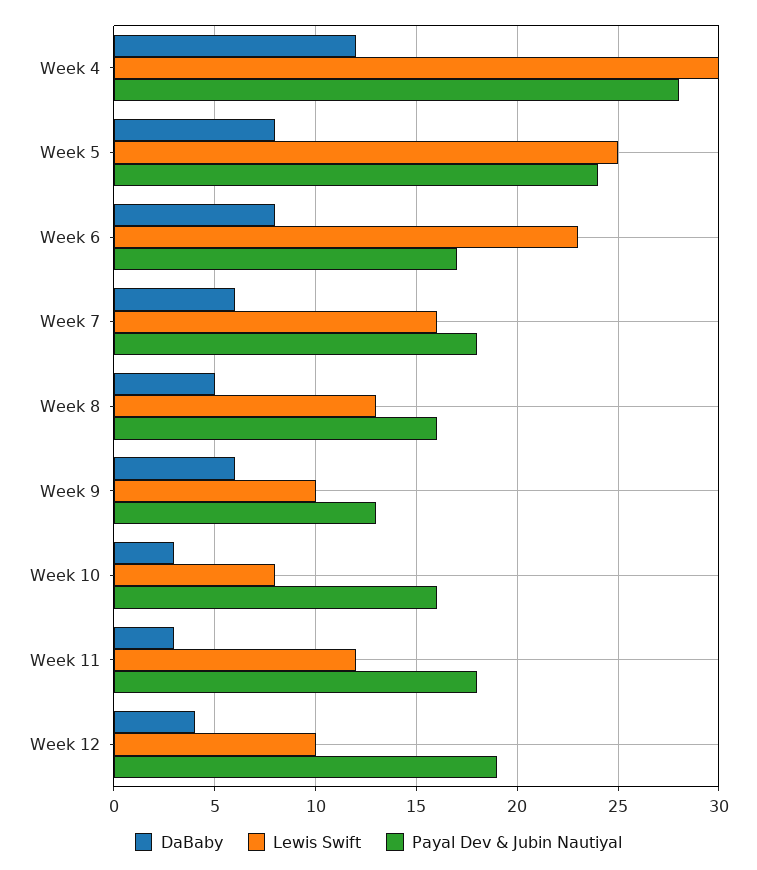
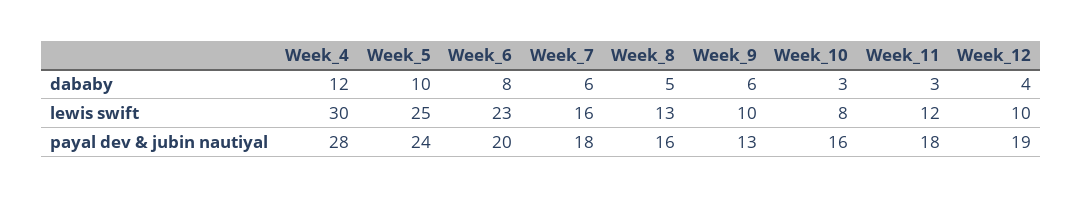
  {
    "DaBaby": {
      "Week 4": 12,
-     "Week 5": 8,
+     "Week 5": 10,
      "Week 6": 8,
      "Week 7": 6,
      "Week 8": 5,
      "Week 9": 6,
      "Week 10": 3,
      "Week 11": 3,
      "Week 12": 4
    },
    "Lewis Swift": {
      "Week 4": 30,
      "Week 5": 25,
      "Week 6": 23,
      "Week 7": 16,
      "Week 8": 13,
      "Week 9": 10,
      "Week 10": 8,
      "Week 11": 12,
      "Week 12": 10
    },
    "Payal Dev & Jubin Nautiyal": {
      "Week 4": 28,
      "Week 5": 24,
-     "Week 6": 17,
+     "Week 6": 20,
      "Week 7": 18,
      "Week 8": 16,
      "Week 9": 13,
      "Week 10": 16,
      "Week 11": 18,
      "Week 12": 19
    }
  }

